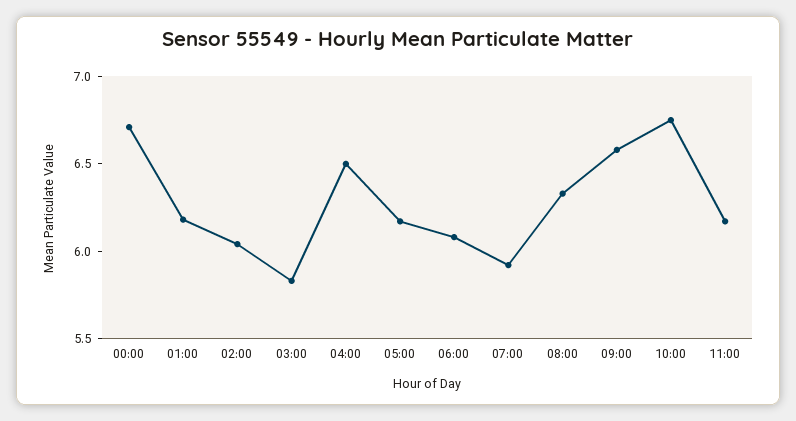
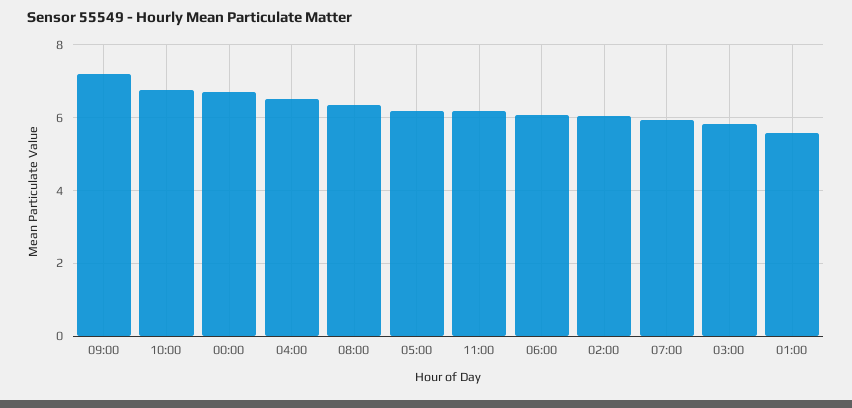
  {
    "00:00": 6.7,
-   "01:00": 6.2,
+   "01:00": 5.6,
    "02:00": 6,
    "03:00": 5.8,
    "04:00": 6.5,
    "05:00": 6.2,
    "06:00": 6.1,
    "07:00": 5.9,
    "08:00": 6.3,
-   "09:00": 6.6,
+   "09:00": 7.2,
    "10:00": 6.8,
    "11:00": 6.2
  }

